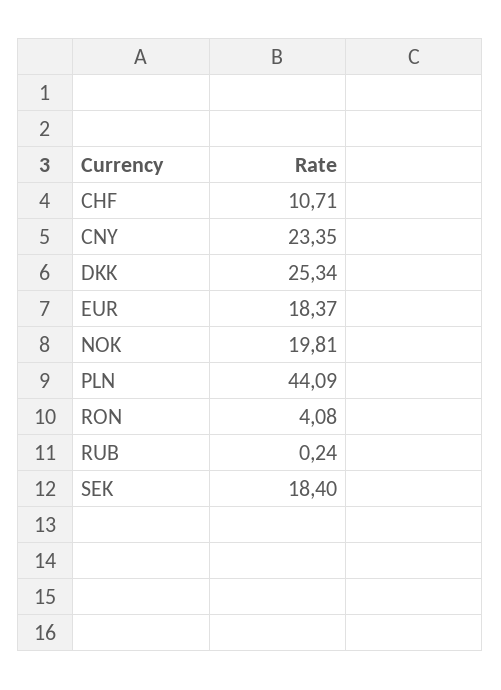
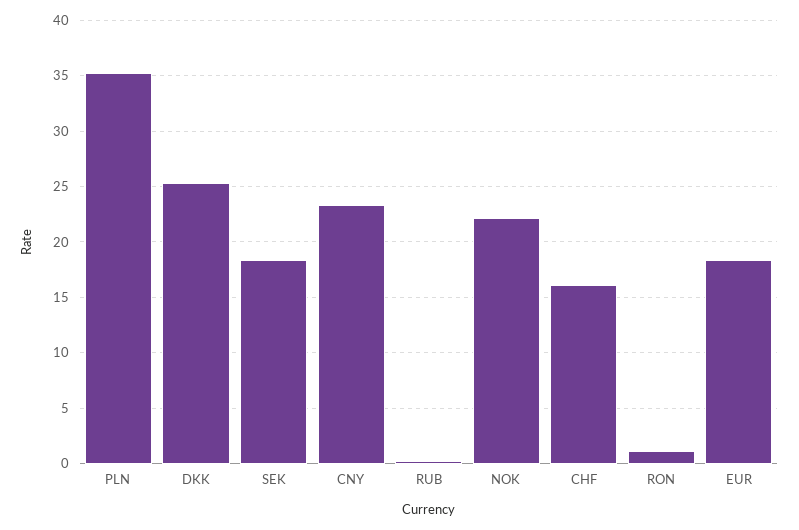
  {
-   "CHF": 10.71,
+   "CHF": 16,
    "CNY": 23.35,
    "DKK": 25.34,
    "EUR": 18.37,
-   "NOK": 19.81,
+   "NOK": 22,
-   "PLN": 44.09,
+   "PLN": 35,
-   "RON": 4.08,
+   "RON": 1,
    "RUB": 0.24,
    "SEK": 18.4
  }

